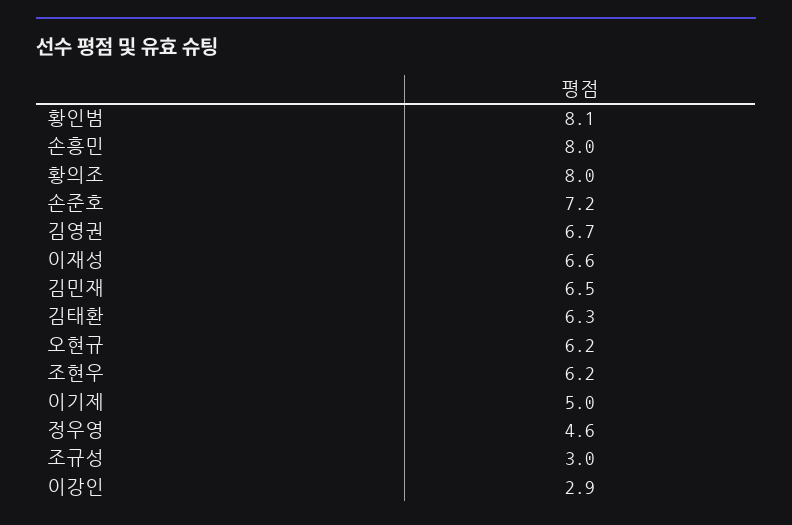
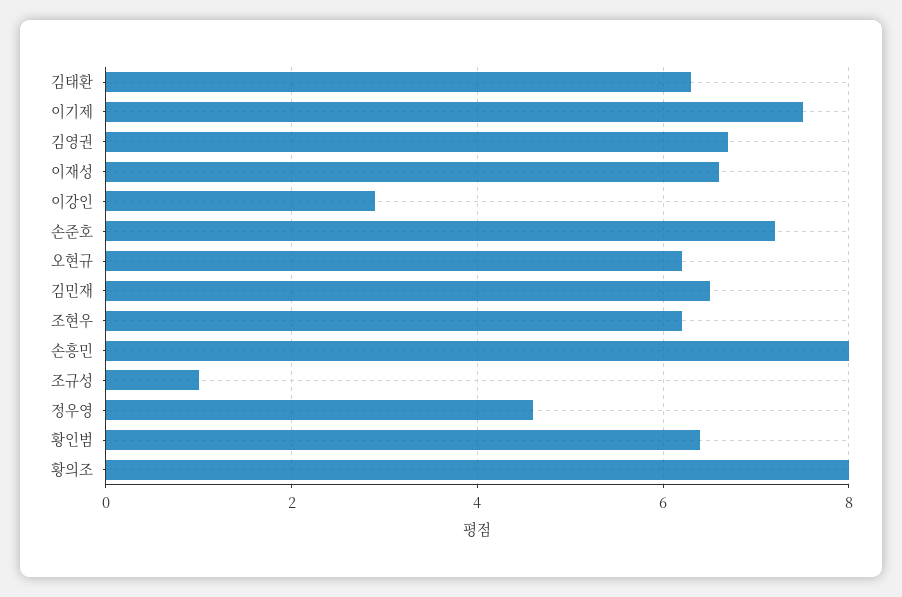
  {
-   "황인범": 8.1,
+   "황인범": 6.5,
    "손흥민": 8,
    "황의조": 8,
    "손준호": 7.2,
    "김영권": 6.7,
    "이재성": 6.6,
    "김민재": 6.5,
    "김태환": 6.3,
    "오현규": 6.2,
    "조현우": 6.2,
-   "이기제": 5,
+   "이기제": 7.5,
    "정우영": 4.6,
-   "조규성": 3,
+   "조규성": 1,
    "이강인": 2.9
  }

